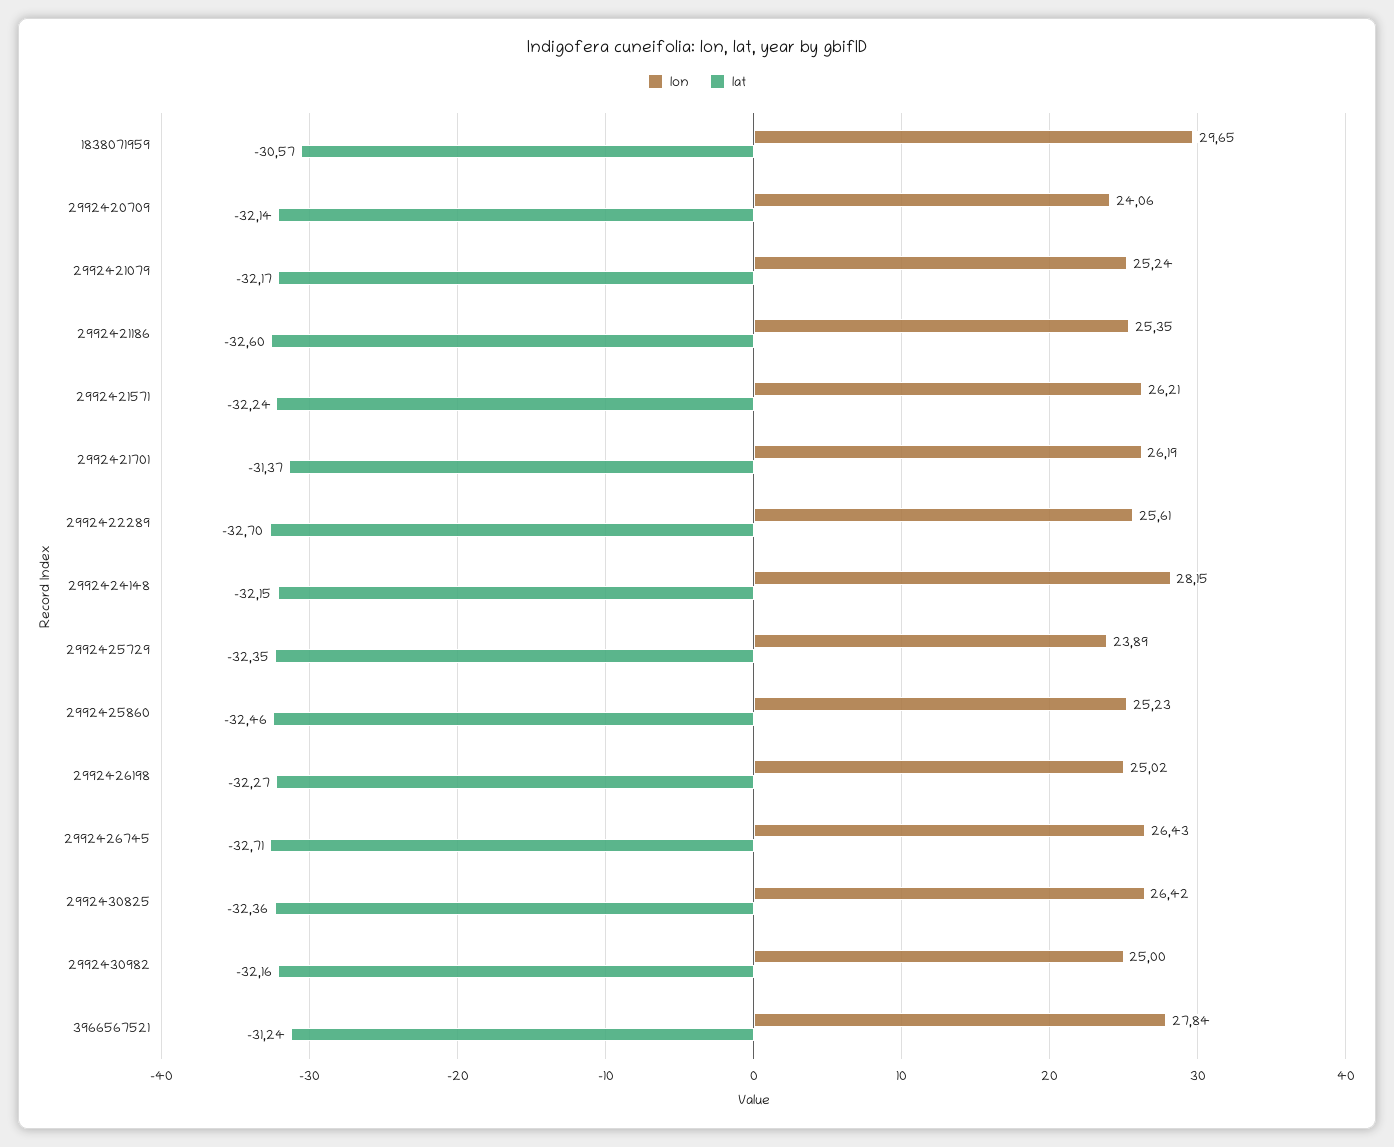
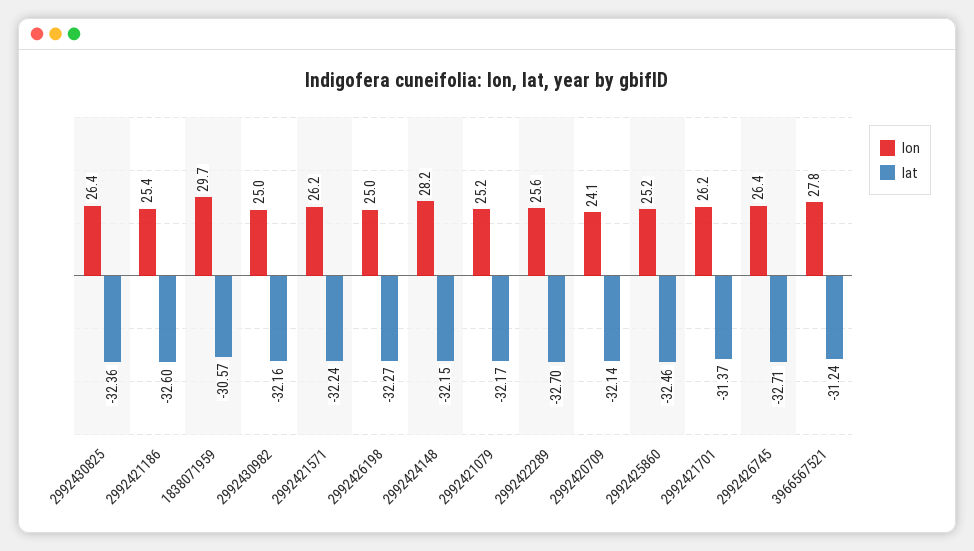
  {
    "lon": {
      "1838071959": 29.65,
      "2992420709": 24.06,
      "2992421079": 25.24,
      "2992421186": 25.35,
      "2992421571": 26.21,
      "2992421701": 26.19,
      "2992422289": 25.61,
      "2992424148": 28.15,
-     "2992425729": 23.89,
      "2992425860": 25.23,
      "2992426198": 25.02,
      "2992426745": 26.43,
      "2992430825": 26.42,
      "2992430982": 25,
      "3966567521": 27.84
    },
    "lat": {
      "1838071959": -30.57,
      "2992420709": -32.14,
      "2992421079": -32.17,
      "2992421186": -32.6,
      "2992421571": -32.24,
      "2992421701": -31.37,
      "2992422289": -32.7,
      "2992424148": -32.15,
-     "2992425729": -32.35,
      "2992425860": -32.46,
      "2992426198": -32.27,
      "2992426745": -32.71,
      "2992430825": -32.36,
      "2992430982": -32.16,
      "3966567521": -31.24
    }
  }

